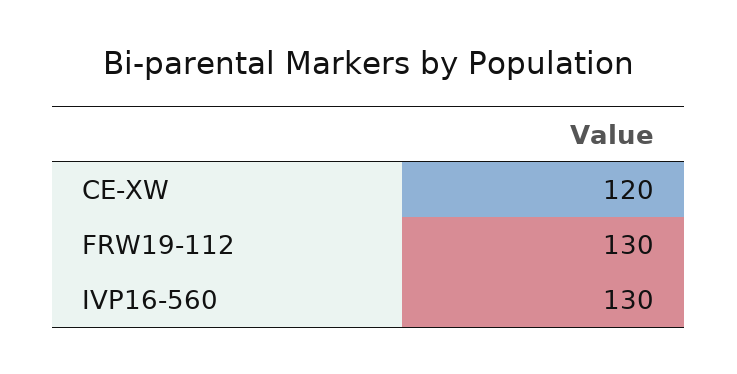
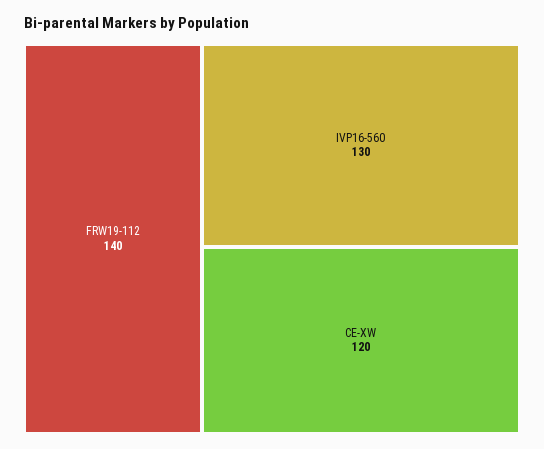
  {
    "CE-XW": 120,
-   "FRW19-112": 130,
+   "FRW19-112": 140,
    "IVP16-560": 130
  }

